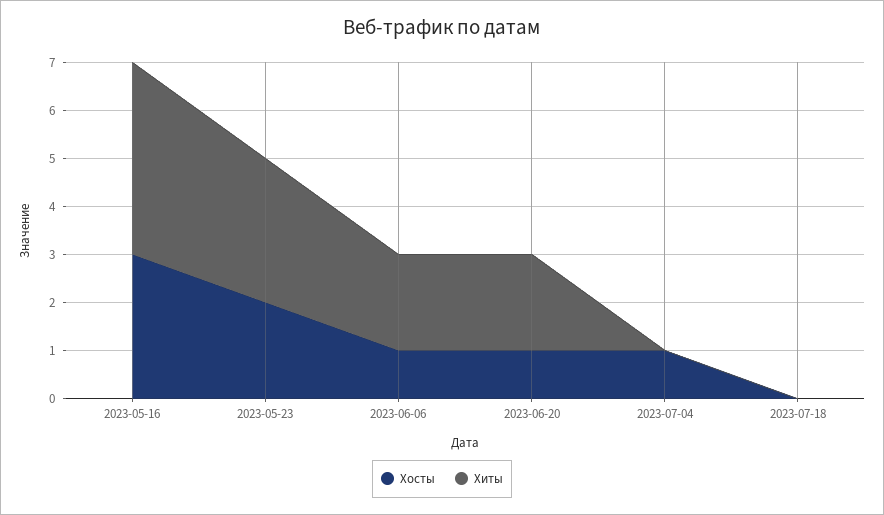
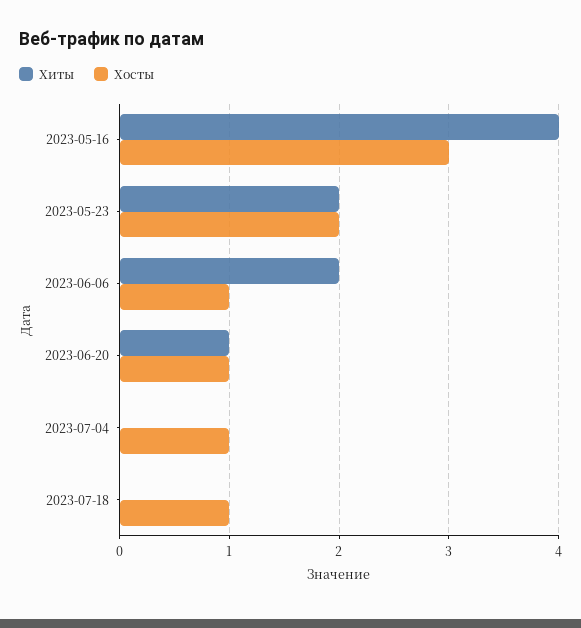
  {
    "Хосты": {
      "2023-05-16": 3,
      "2023-05-23": 2,
      "2023-06-06": 1,
      "2023-06-20": 1,
      "2023-07-04": 1,
-     "2023-07-18": 0
+     "2023-07-18": 1
    },
    "Хиты": {
      "2023-05-16": 4,
-     "2023-05-23": 3,
+     "2023-05-23": 2,
      "2023-06-06": 2,
-     "2023-06-20": 2,
+     "2023-06-20": 1,
      "2023-07-04": 0,
      "2023-07-18": 0
    }
  }

